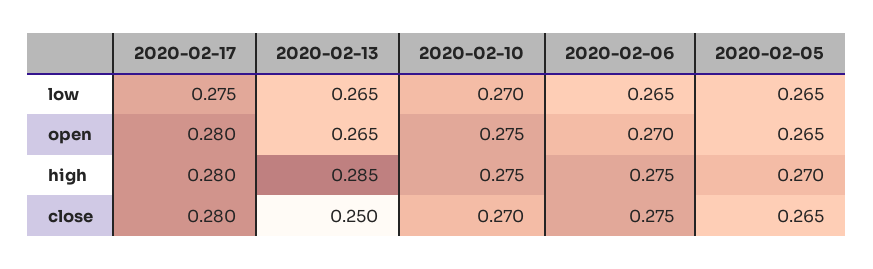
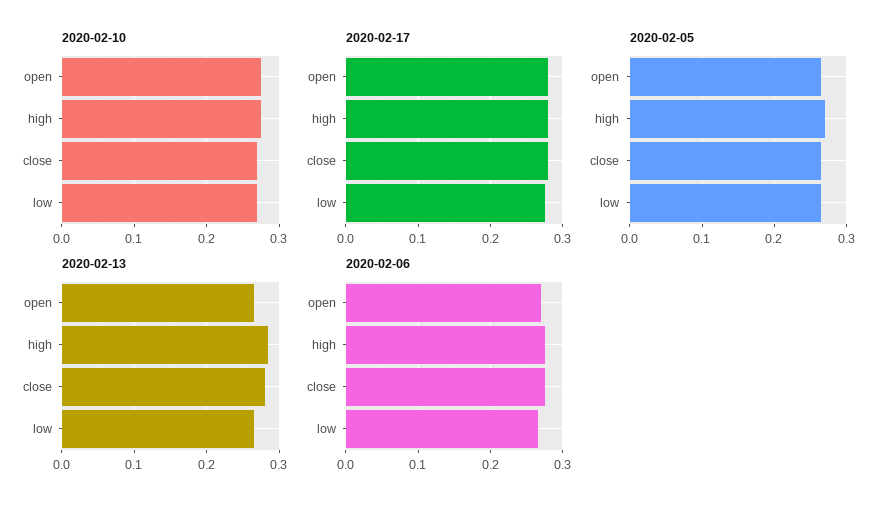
  {
    "2020-02-17": {
      "low": 0.275,
      "open": 0.28,
      "high": 0.28,
      "close": 0.28
    },
    "2020-02-13": {
      "low": 0.265,
      "open": 0.265,
      "high": 0.285,
-     "close": 0.25
+     "close": 0.28
    },
    "2020-02-10": {
      "low": 0.27,
      "open": 0.275,
      "high": 0.275,
      "close": 0.27
    },
    "2020-02-06": {
      "low": 0.265,
      "open": 0.27,
      "high": 0.275,
      "close": 0.275
    },
    "2020-02-05": {
      "low": 0.265,
      "open": 0.265,
      "high": 0.27,
      "close": 0.265
    }
  }

